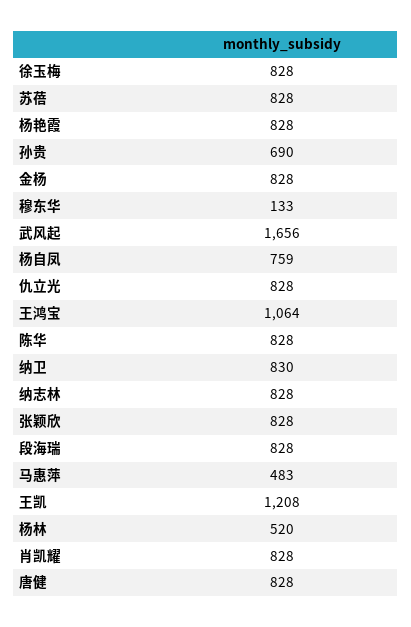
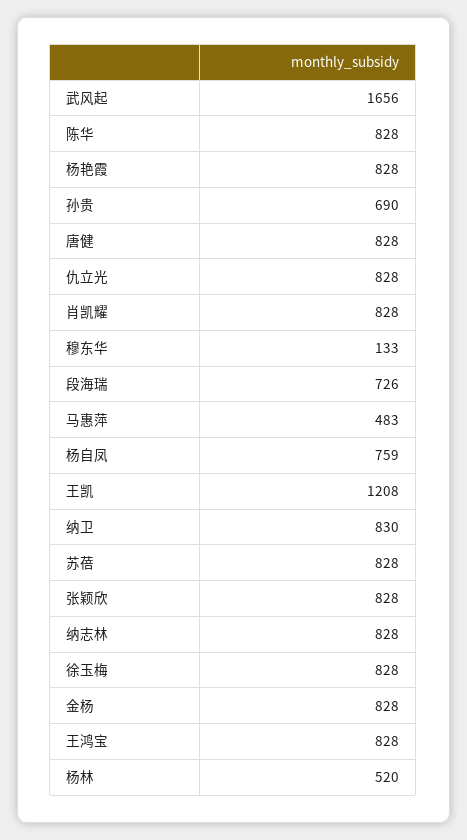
  {
    "徐玉梅": 828,
    "苏蓓": 828,
    "杨艳霞": 828,
    "孙贵": 690,
    "金杨": 828,
    "穆东华": 133,
    "武风起": 1656,
    "杨自凤": 759,
    "仇立光": 828,
-   "王鸿宝": 1064,
+   "王鸿宝": 828,
    "陈华": 828,
    "纳卫": 830,
    "纳志林": 828,
    "张颖欣": 828,
-   "段海瑞": 828,
+   "段海瑞": 726,
    "马惠萍": 483,
    "王凯": 1208,
    "杨林": 520,
    "肖凯耀": 828,
    "唐健": 828
  }

